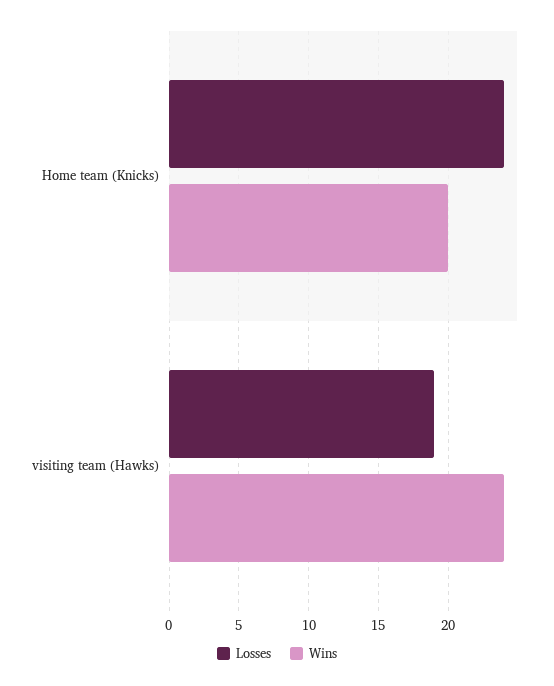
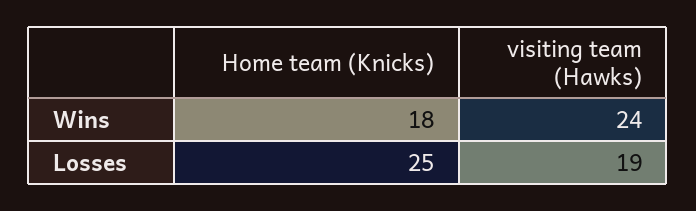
  {
    "Losses": {
-     "Home team (Knicks)": 24,
+     "Home team (Knicks)": 25,
      "visiting team (Hawks)": 19
    },
    "Wins": {
-     "Home team (Knicks)": 20,
+     "Home team (Knicks)": 18,
      "visiting team (Hawks)": 24
    }
  }

